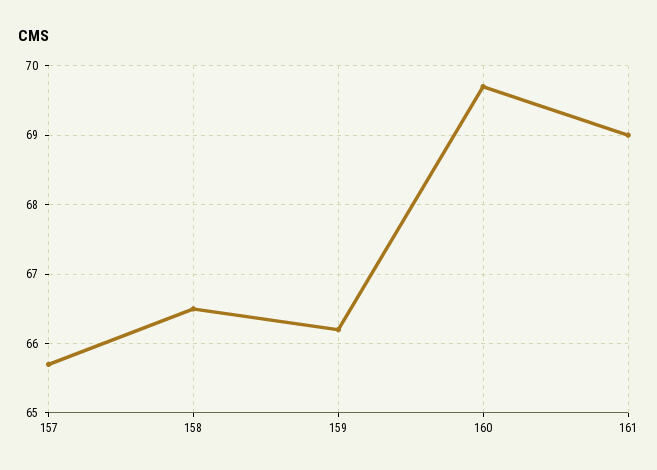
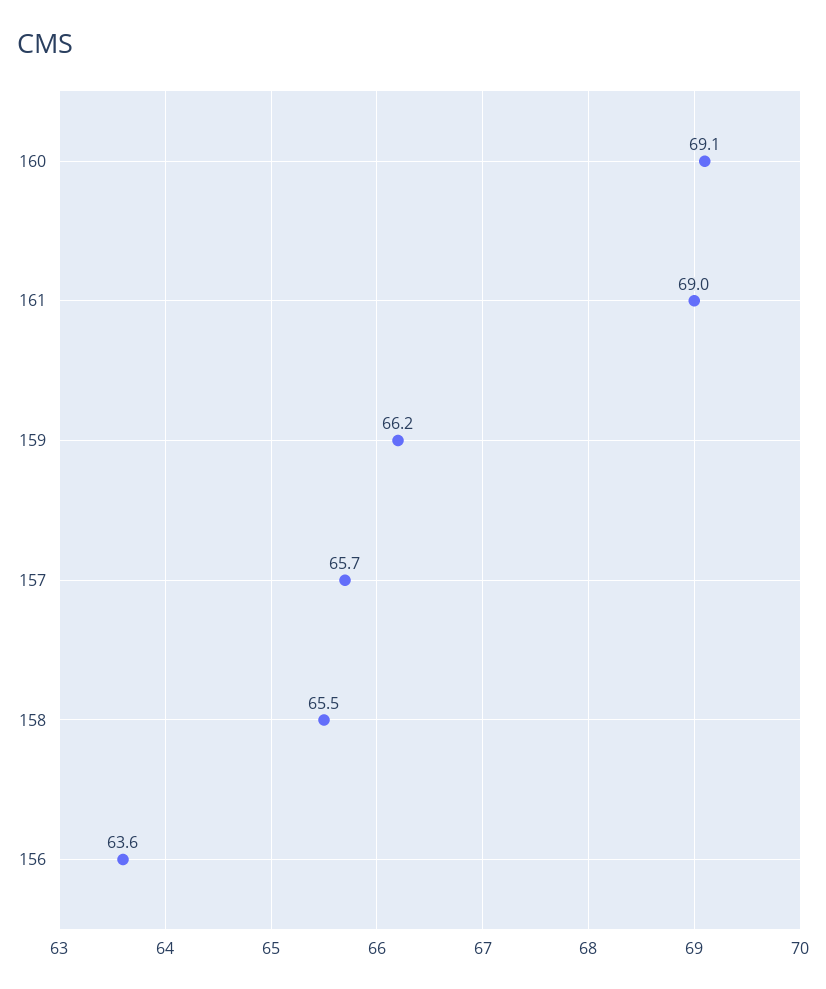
  {
    "157": 65.7,
-   "158": 66.5,
+   "158": 65.5,
    "159": 66.2,
-   "160": 69.7,
+   "160": 69.1,
-   "161": 69
+   "161": 69,
+   "156": 63.6
  }

